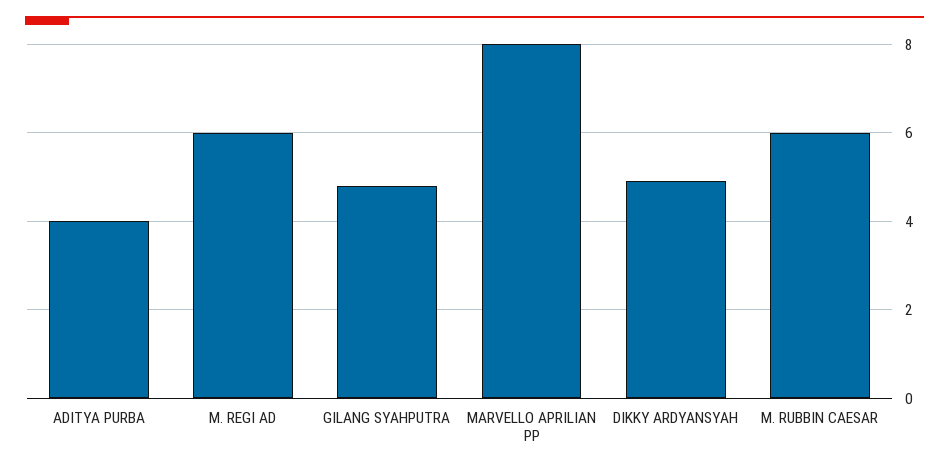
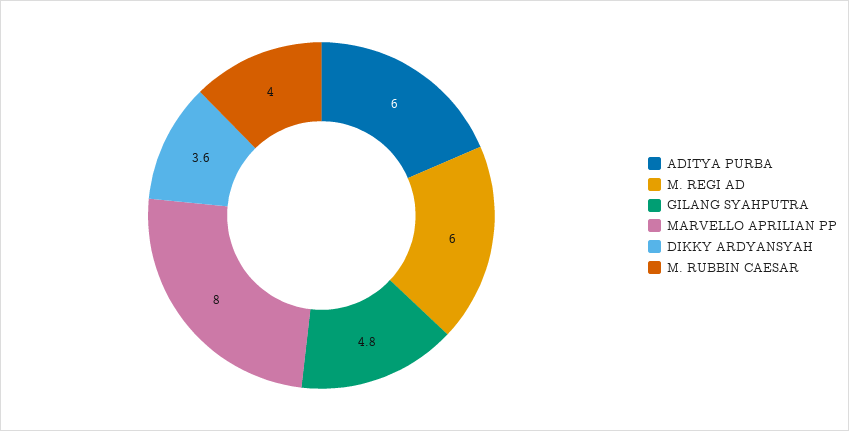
  {
-   "ADITYA PURBA": 4,
+   "ADITYA PURBA": 6,
    "M. REGI AD": 6,
    "GILANG SYAHPUTRA": 4.8,
    "MARVELLO APRILIAN PP": 8,
-   "DIKKY ARDYANSYAH": 5,
+   "DIKKY ARDYANSYAH": 3.6,
-   "M. RUBBIN CAESAR": 6
+   "M. RUBBIN CAESAR": 4
  }

